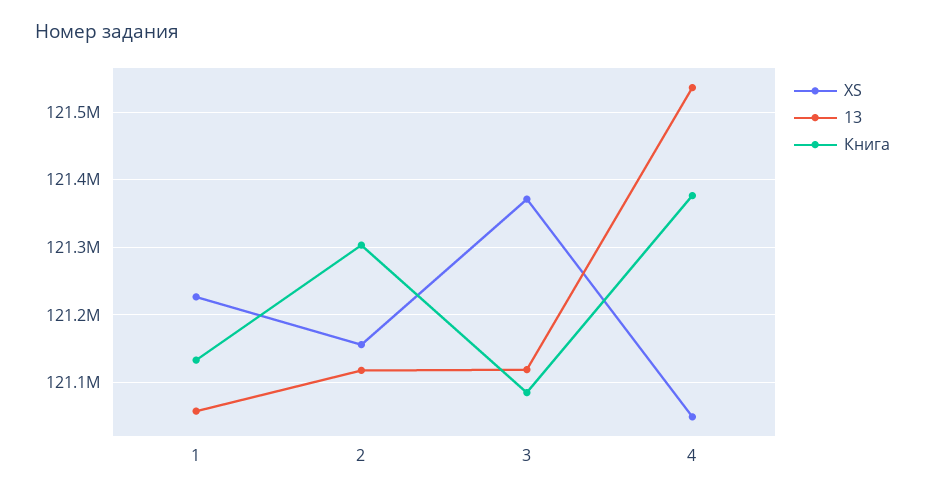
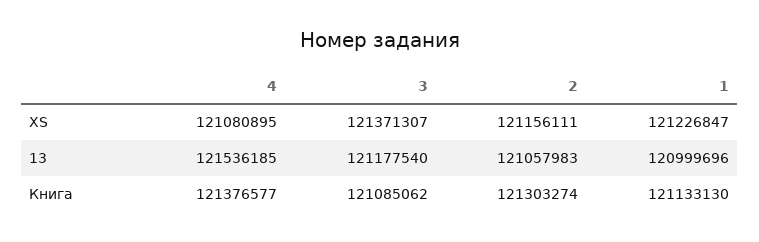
  {
    "XS": {
      "1": 121226847,
      "2": 121156111,
      "3": 121371307,
-     "4": 121050000
+     "4": 121080895
    },
    "13": {
-     "1": 121060000,
+     "1": 120999696,
-     "2": 121120000,
+     "2": 121057983,
-     "3": 121120000,
+     "3": 121177540,
      "4": 121536185
    },
    "Книга": {
      "1": 121133130,
      "2": 121303274,
      "3": 121085062,
      "4": 121376577
    }
  }

